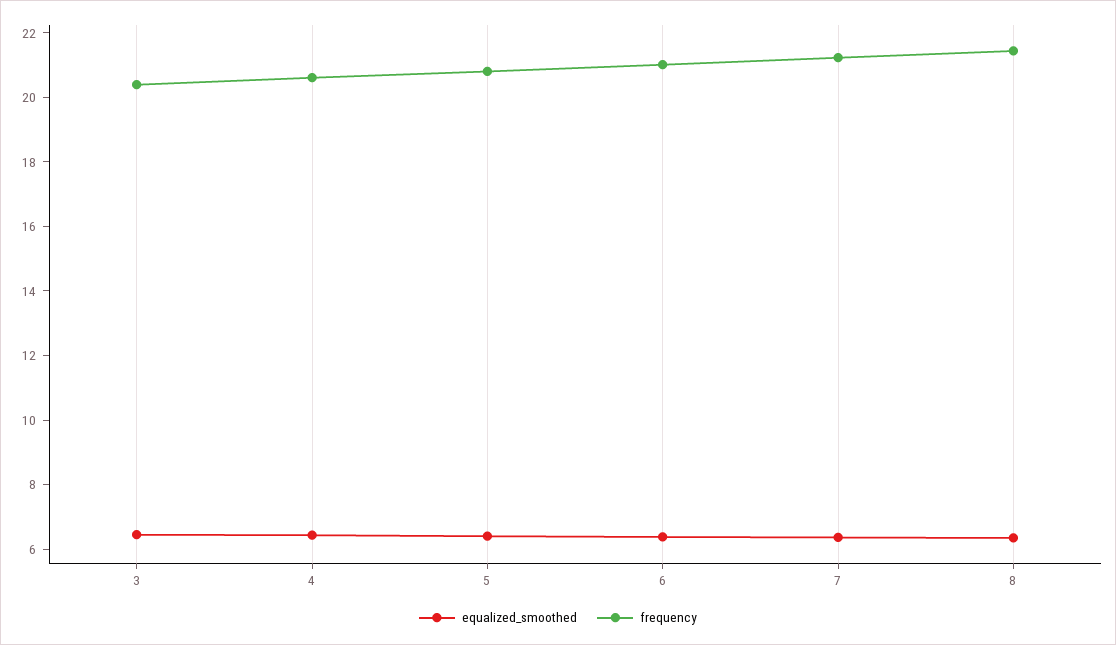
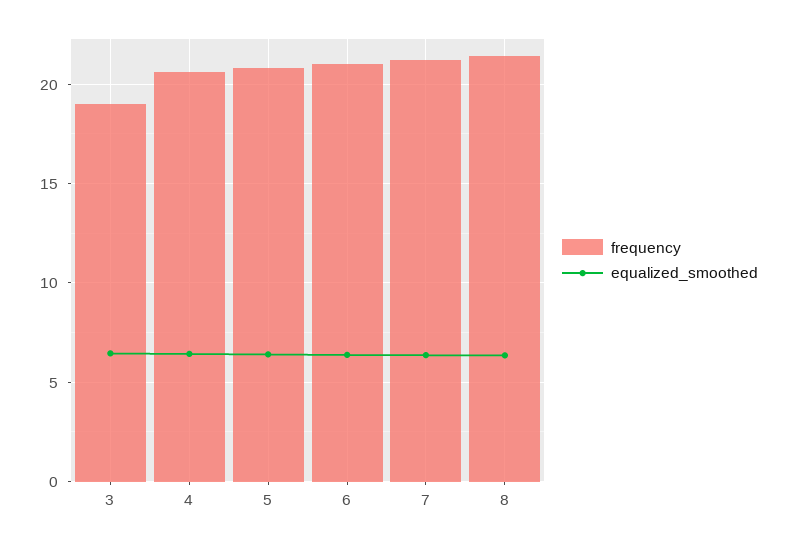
  {
    "equalized_smoothed": {
      "3": 6.5,
      "4": 6.5,
      "5": 6.5,
      "6": 6.5,
      "7": 6.5,
      "8": 6.5
    },
    "frequency": {
-     "3": 20.5,
+     "3": 19,
      "4": 20.5,
      "5": 21,
      "6": 21,
      "7": 21,
      "8": 21.5
    }
  }

